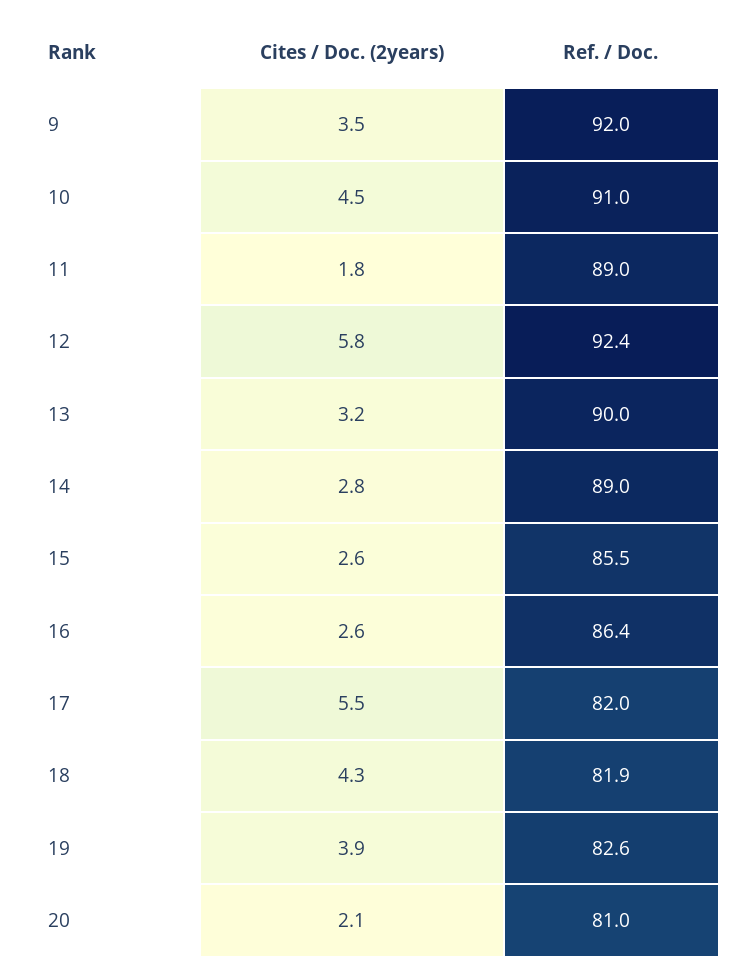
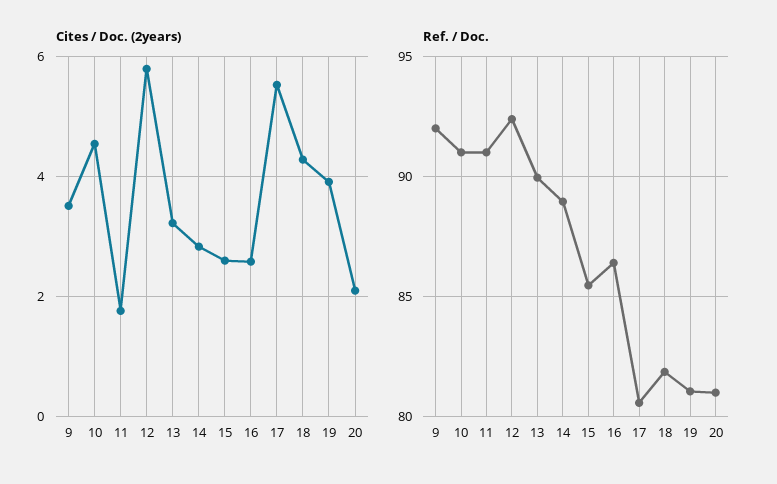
  {
    "Cites / Doc. (2years)": {
      "9": 3.5,
      "10": 4.5,
      "11": 1.8,
      "12": 5.8,
      "13": 3.2,
      "14": 2.8,
      "15": 2.6,
      "16": 2.6,
      "17": 5.5,
      "18": 4.3,
      "19": 3.9,
      "20": 2.1
    },
    "Ref. / Doc.": {
      "9": 92,
      "10": 91,
-     "11": 89,
+     "11": 91,
      "12": 92.4,
      "13": 90,
      "14": 89,
      "15": 85.5,
      "16": 86.4,
-     "17": 82,
+     "17": 80.5,
      "18": 81.9,
-     "19": 82.6,
+     "19": 81,
      "20": 81
    }
  }

